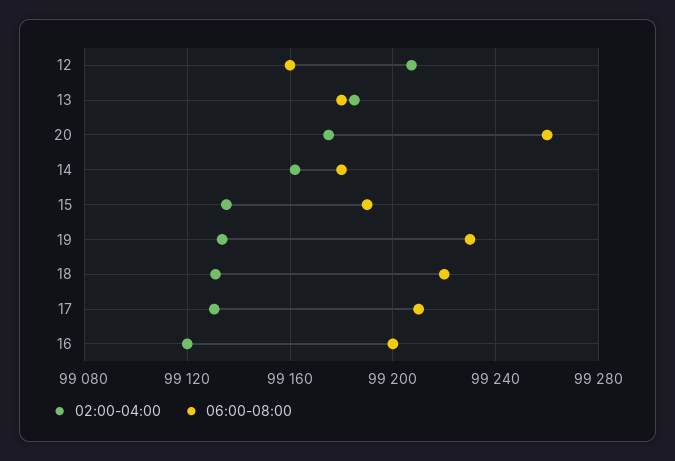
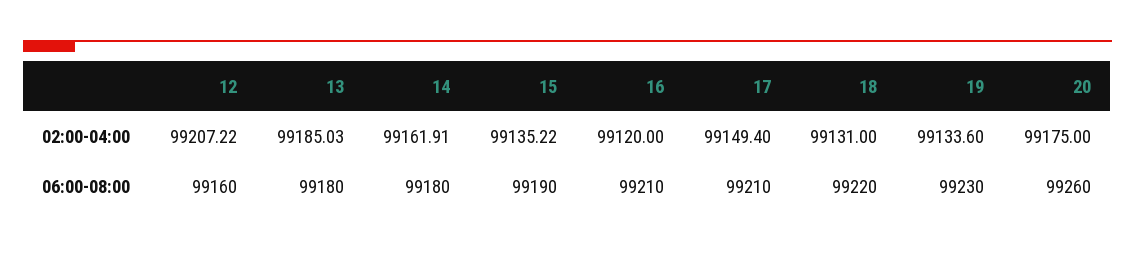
  {
    "02:00-04:00": {
      "12": 99207.22,
      "13": 99185.03,
      "20": 99175,
      "14": 99161.91,
      "15": 99135.22,
      "19": 99133.6,
      "18": 99131,
-     "17": 99130,
+     "17": 99149.4,
      "16": 99120
    },
    "06:00-08:00": {
      "12": 99160,
      "13": 99180,
      "20": 99260,
      "14": 99180,
      "15": 99190,
      "19": 99230,
      "18": 99220,
      "17": 99210,
-     "16": 99200
+     "16": 99210
    }
  }

